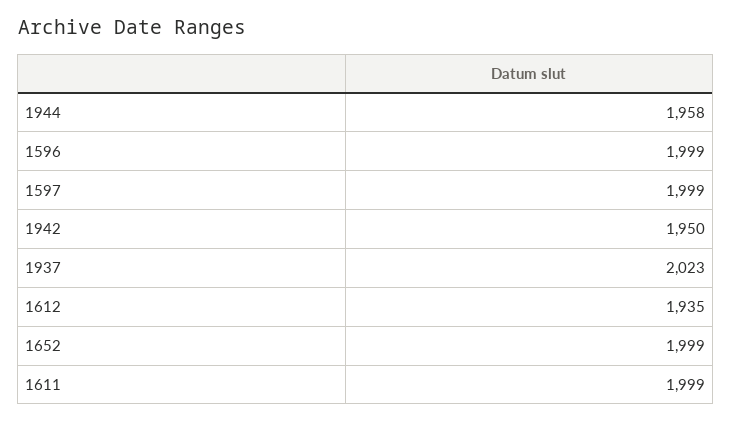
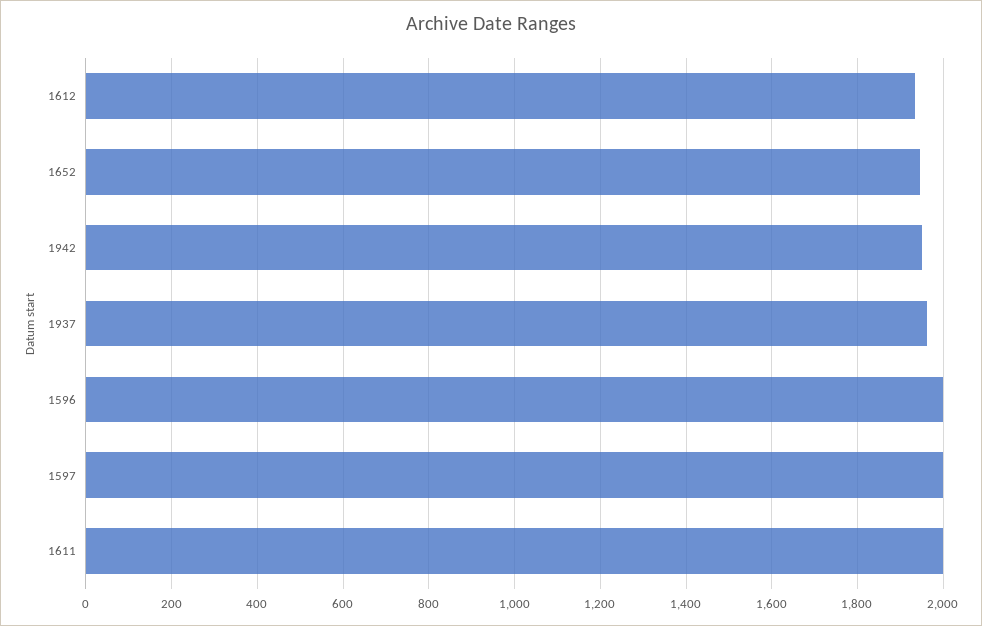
  {
-   "1944": 1958,
    "1596": 1999,
    "1597": 1999,
    "1942": 1950,
-   "1937": 2023,
+   "1937": 1960,
    "1612": 1935,
-   "1652": 1999,
+   "1652": 1940,
    "1611": 1999
  }

